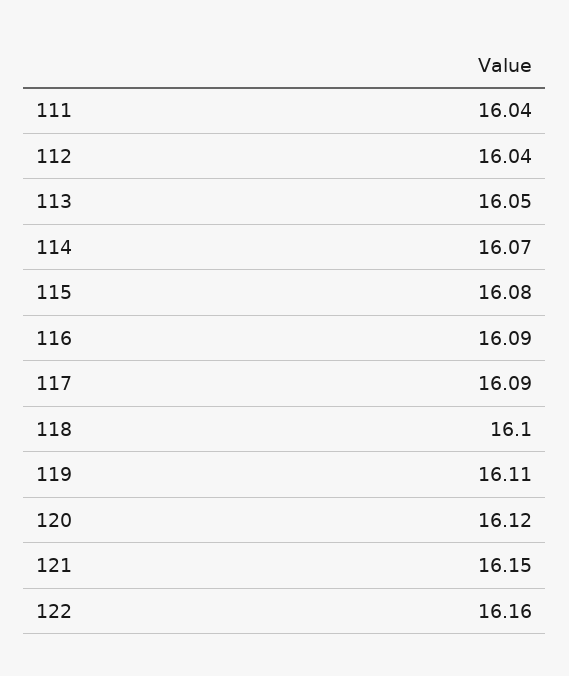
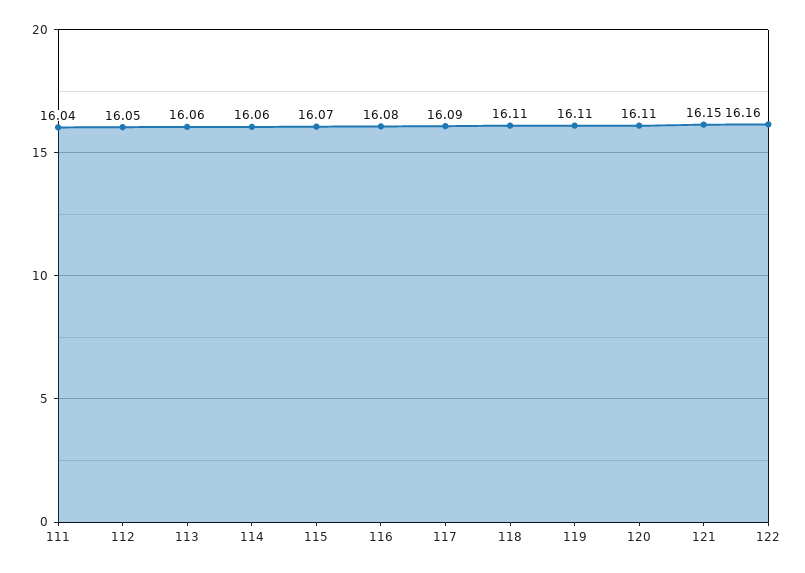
  {
    "111": 16.04,
-   "112": 16.04,
+   "112": 16.05,
-   "113": 16.05,
+   "113": 16.06,
-   "114": 16.07,
+   "114": 16.06,
-   "115": 16.08,
+   "115": 16.07,
-   "116": 16.09,
+   "116": 16.08,
    "117": 16.09,
-   "118": 16.1,
+   "118": 16.11,
    "119": 16.11,
-   "120": 16.12,
+   "120": 16.11,
    "121": 16.15,
    "122": 16.16
  }

